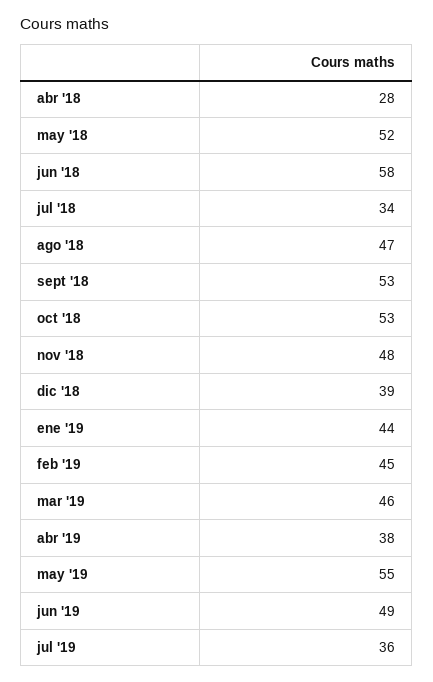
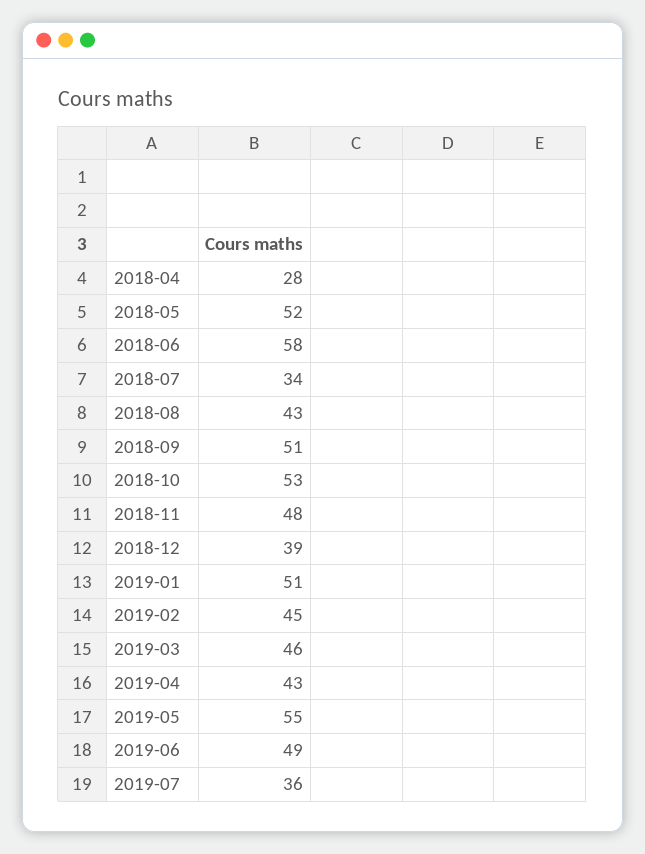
  {
    "abr '18": 28,
    "may '18": 52,
    "jun '18": 58,
    "jul '18": 34,
-   "ago '18": 47,
+   "ago '18": 43,
-   "sept '18": 53,
+   "sept '18": 51,
    "oct '18": 53,
    "nov '18": 48,
    "dic '18": 39,
-   "ene '19": 44,
+   "ene '19": 51,
    "feb '19": 45,
    "mar '19": 46,
-   "abr '19": 38,
+   "abr '19": 43,
    "may '19": 55,
    "jun '19": 49,
    "jul '19": 36
  }

